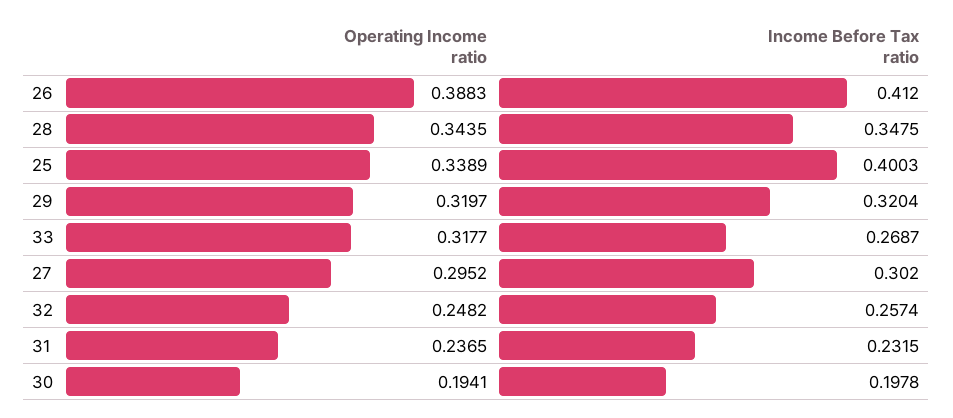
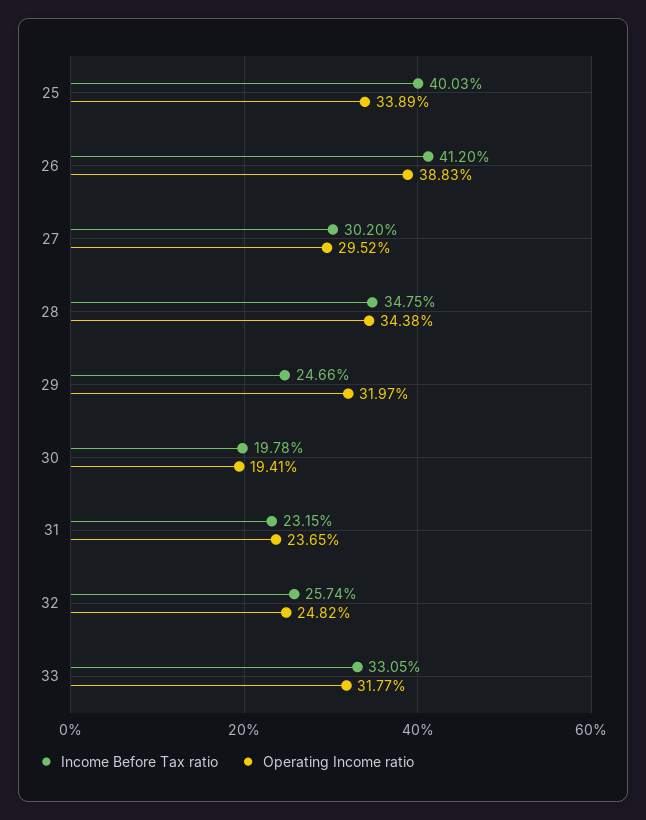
  {
    "Operating Income ratio": {
      "26": 0.3883,
-     "28": 0.3435,
+     "28": 0.3438,
      "25": 0.3389,
      "29": 0.3197,
      "33": 0.3177,
      "27": 0.2952,
      "32": 0.2482,
      "31": 0.2365,
      "30": 0.1941
    },
    "Income Before Tax ratio": {
      "26": 0.412,
      "28": 0.3475,
      "25": 0.4003,
-     "29": 0.3204,
+     "29": 0.2466,
-     "33": 0.2687,
+     "33": 0.3305,
      "27": 0.302,
      "32": 0.2574,
      "31": 0.2315,
      "30": 0.1978
    }
  }

